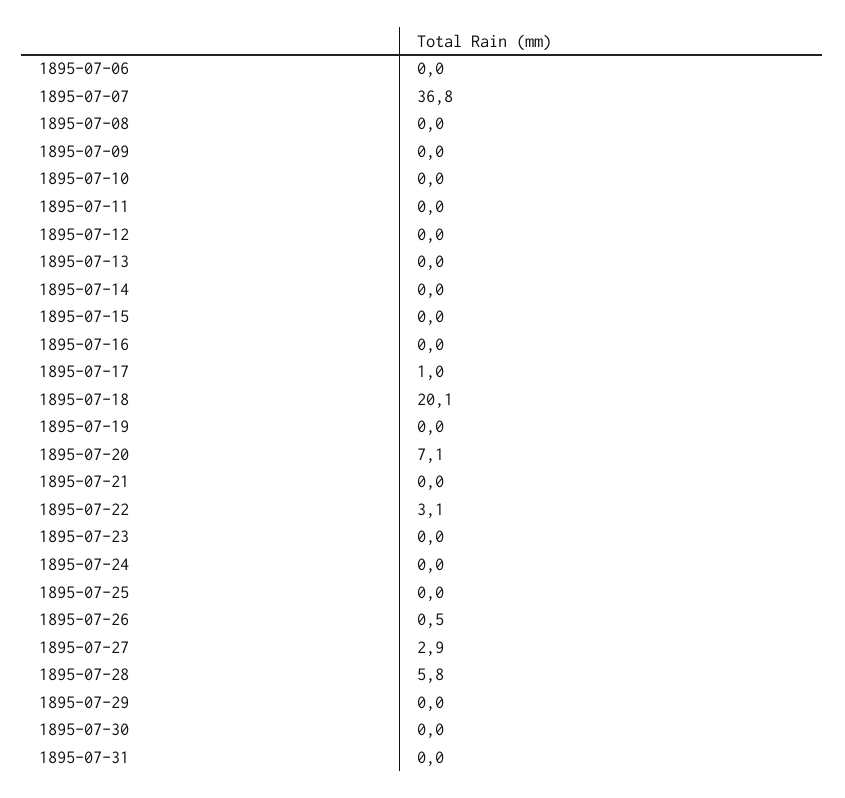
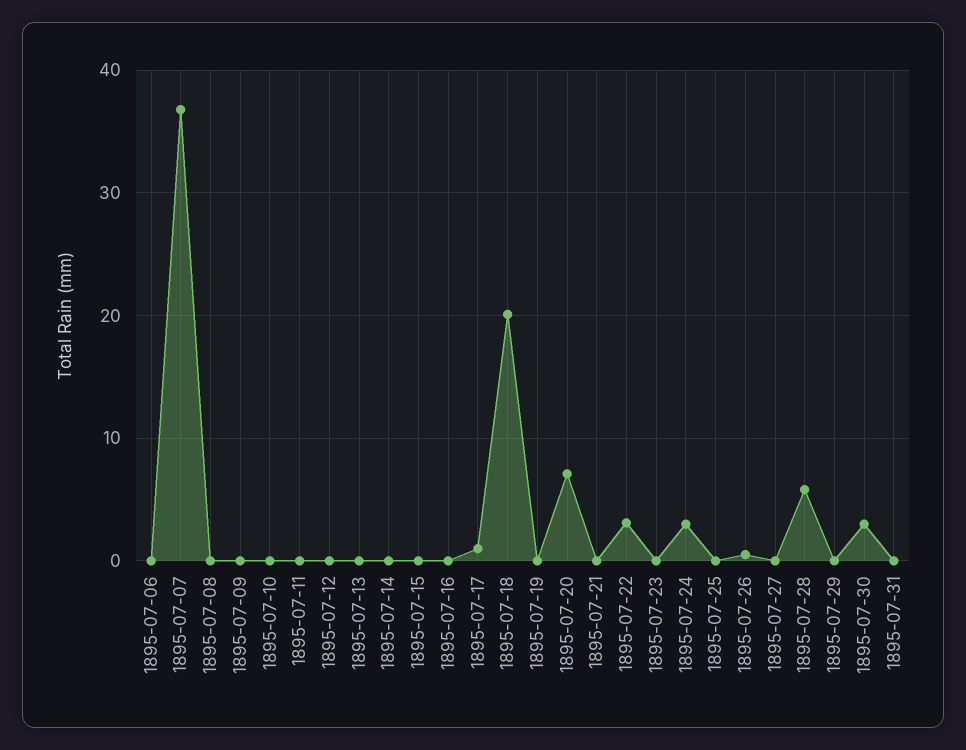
  {
    "1895-07-06": 0,
    "1895-07-07": 36.8,
    "1895-07-08": 0,
    "1895-07-09": 0,
    "1895-07-10": 0,
    "1895-07-11": 0,
    "1895-07-12": 0,
    "1895-07-13": 0,
    "1895-07-14": 0,
    "1895-07-15": 0,
    "1895-07-16": 0,
    "1895-07-17": 1,
    "1895-07-18": 20.1,
    "1895-07-19": 0,
    "1895-07-20": 7.1,
    "1895-07-21": 0,
    "1895-07-22": 3.1,
    "1895-07-23": 0,
-   "1895-07-24": 0,
+   "1895-07-24": 3,
    "1895-07-25": 0,
    "1895-07-26": 0.5,
-   "1895-07-27": 2.9,
+   "1895-07-27": 0,
    "1895-07-28": 5.8,
    "1895-07-29": 0,
-   "1895-07-30": 0,
+   "1895-07-30": 3,
    "1895-07-31": 0
  }

